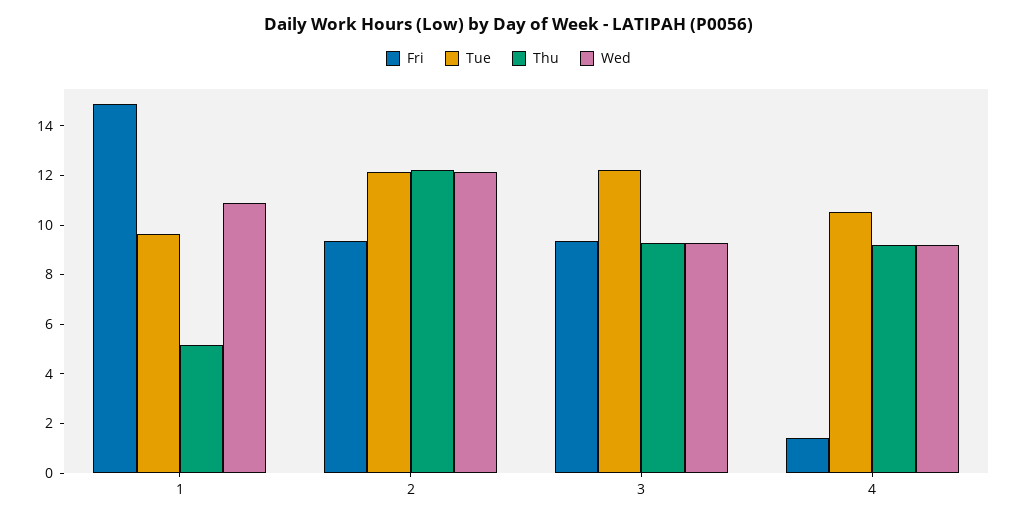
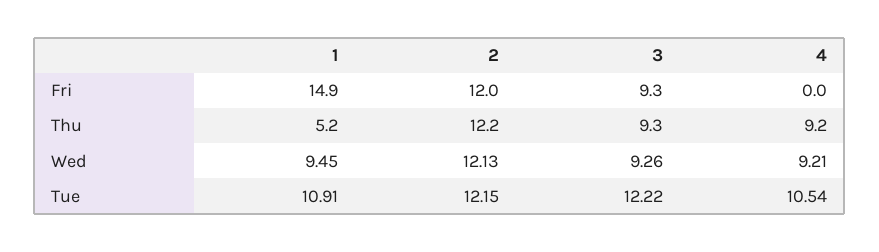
  {
    "Fri": {
      "1": 14.9,
-     "2": 9.5,
+     "2": 12,
      "3": 9.3,
-     "4": 1.5
+     "4": 0
    },
    "Tue": {
-     "1": 9.5,
+     "1": 10.91,
      "2": 12.15,
      "3": 12.22,
      "4": 10.54
    },
    "Thu": {
      "1": 5.2,
      "2": 12.2,
      "3": 9.3,
      "4": 9.2
    },
    "Wed": {
-     "1": 11,
+     "1": 9.45,
      "2": 12.13,
      "3": 9.26,
      "4": 9.21
    }
  }

